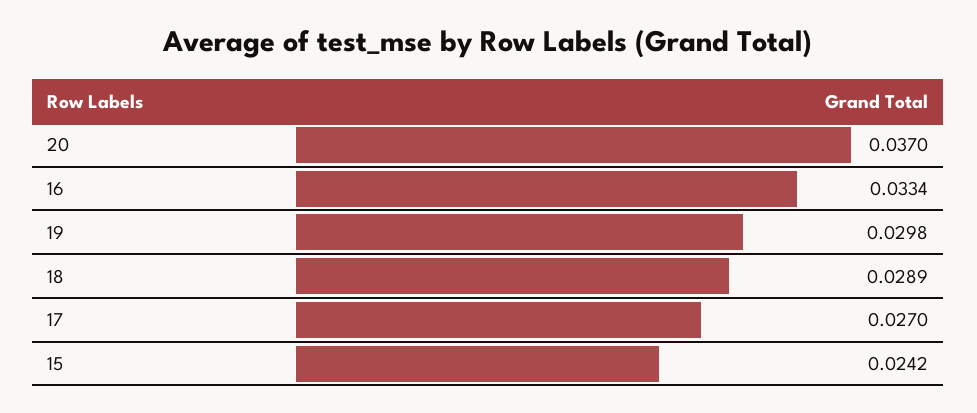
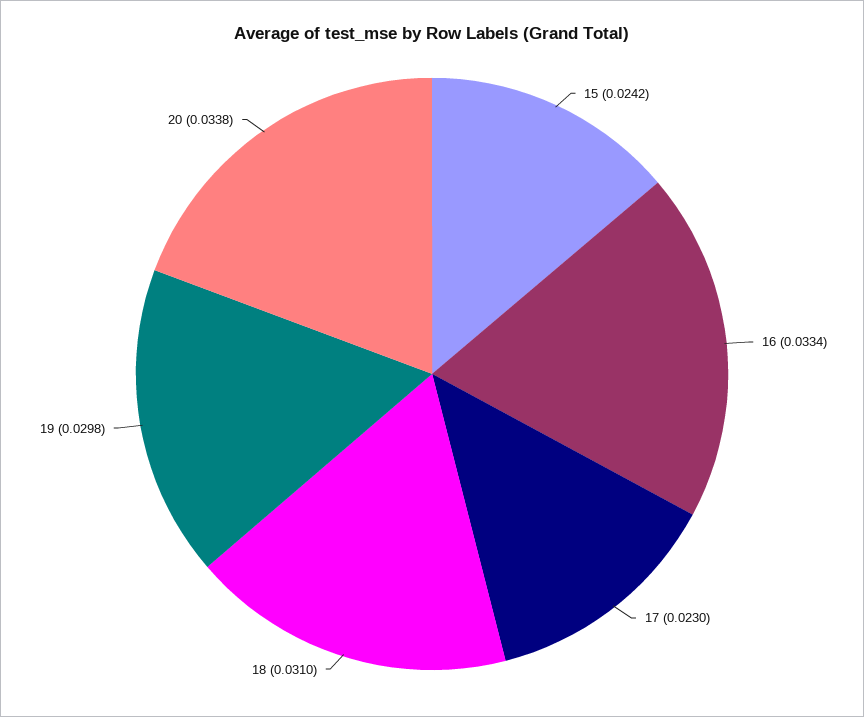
  {
-   "20": 0.037,
+   "20": 0.0338,
    "16": 0.0334,
    "19": 0.0298,
-   "18": 0.0289,
+   "18": 0.031,
-   "17": 0.027,
+   "17": 0.023,
    "15": 0.0242
  }

